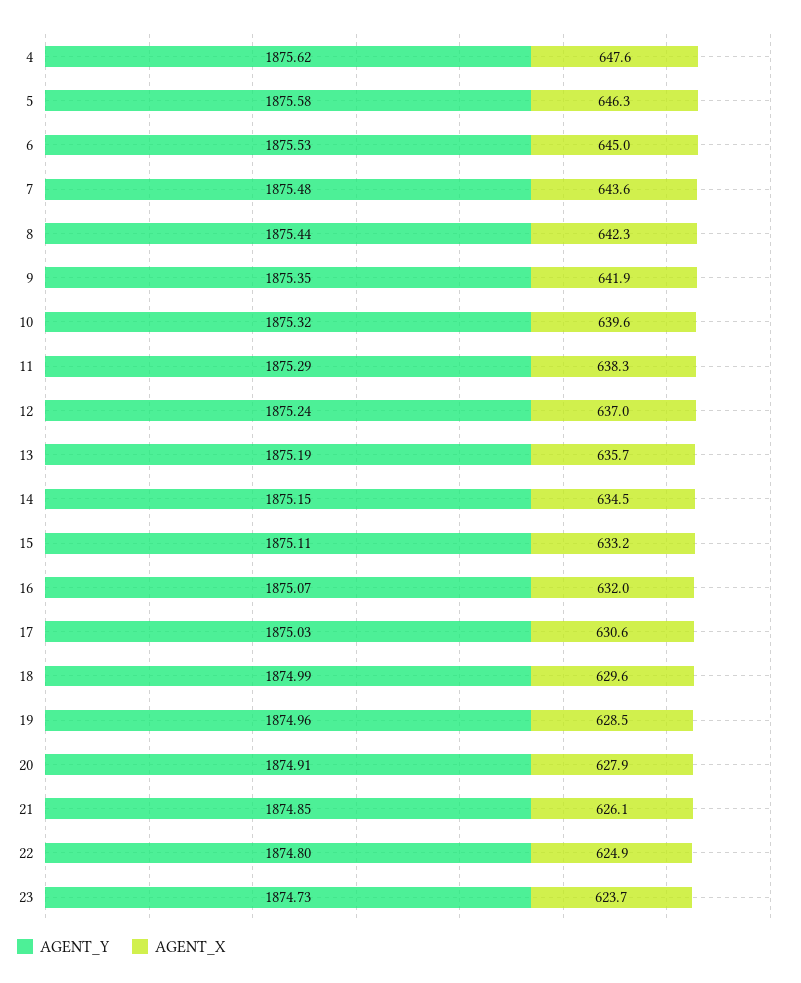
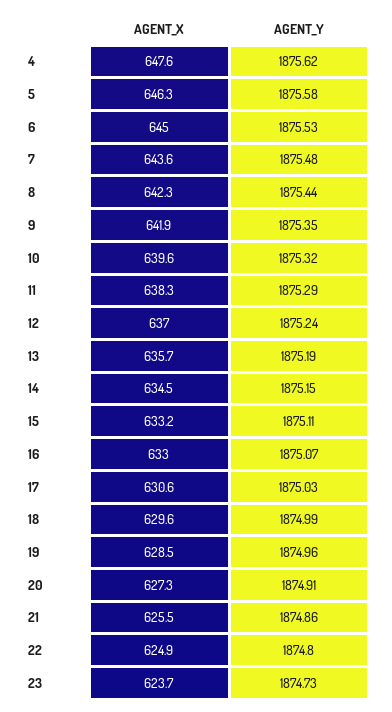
  {
    "AGENT_Y": {
      "4": 1875.62,
      "5": 1875.58,
      "6": 1875.53,
      "7": 1875.48,
      "8": 1875.44,
      "9": 1875.35,
      "10": 1875.32,
      "11": 1875.29,
      "12": 1875.24,
      "13": 1875.19,
      "14": 1875.15,
      "15": 1875.11,
      "16": 1875.07,
      "17": 1875.03,
      "18": 1874.99,
      "19": 1874.96,
      "20": 1874.91,
-     "21": 1874.85,
+     "21": 1874.86,
      "22": 1874.8,
      "23": 1874.73
    },
    "AGENT_X": {
      "4": 647.6,
      "5": 646.3,
      "6": 645,
      "7": 643.6,
      "8": 642.3,
      "9": 641.9,
      "10": 639.6,
      "11": 638.3,
      "12": 637,
      "13": 635.7,
      "14": 634.5,
      "15": 633.2,
-     "16": 632,
+     "16": 633,
      "17": 630.6,
      "18": 629.6,
      "19": 628.5,
-     "20": 627.9,
+     "20": 627.3,
-     "21": 626.1,
+     "21": 625.5,
      "22": 624.9,
      "23": 623.7
    }
  }

